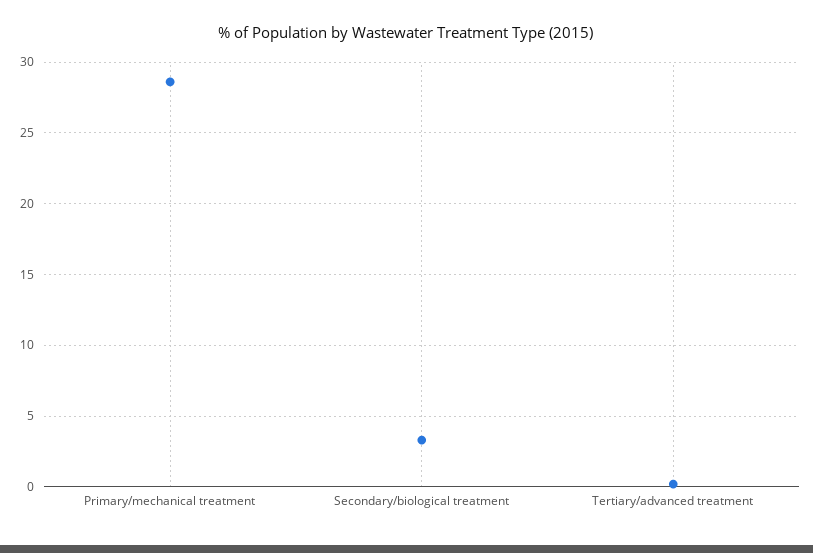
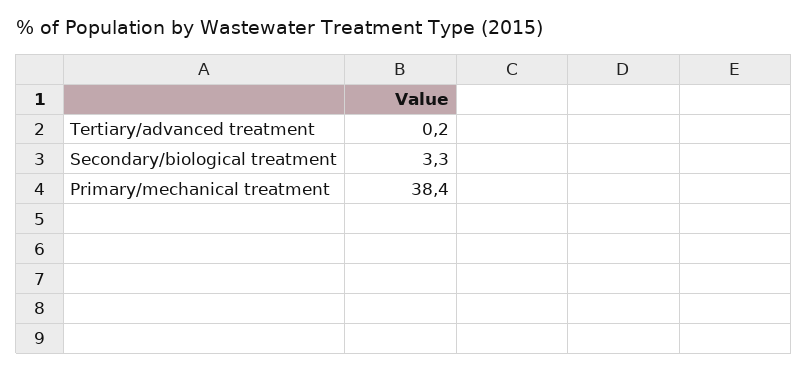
  {
-   "Primary/mechanical treatment": 28.5,
+   "Primary/mechanical treatment": 38.4,
    "Secondary/biological treatment": 3.3,
    "Tertiary/advanced treatment": 0.2
  }

